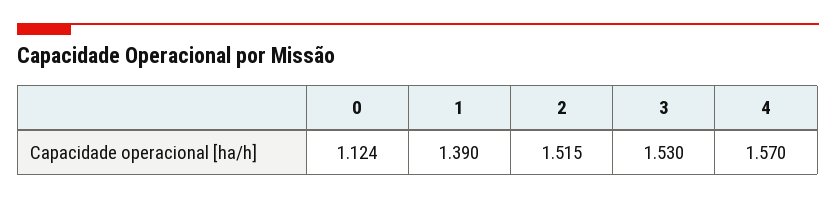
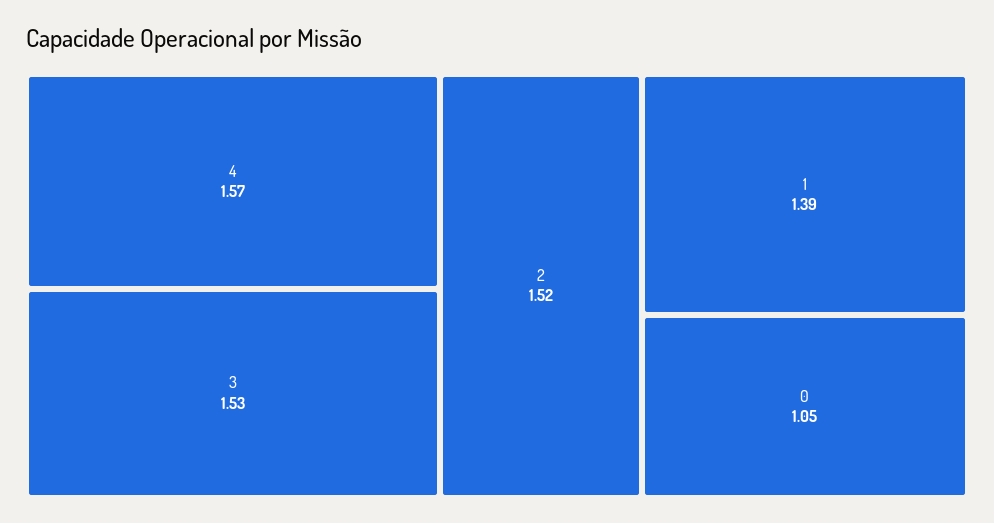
  {
-   "0": 1.124,
+   "0": 1.05,
    "1": 1.39,
    "2": 1.515,
    "3": 1.53,
    "4": 1.57
  }

